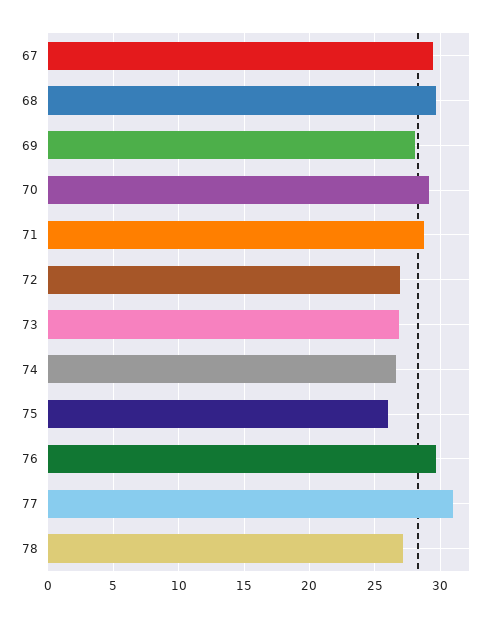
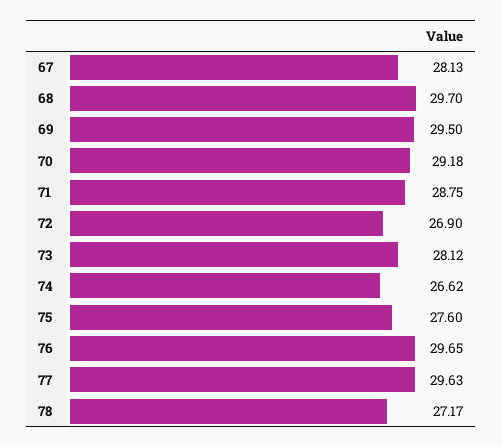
  {
-   "67": 29.5,
+   "67": 28.13,
    "68": 29.7,
-   "69": 28,
+   "69": 29.5,
    "70": 29.18,
    "71": 28.75,
    "72": 26.9,
-   "73": 27,
+   "73": 28.12,
    "74": 26.62,
-   "75": 26,
+   "75": 27.6,
    "76": 29.65,
-   "77": 31,
+   "77": 29.63,
    "78": 27.17
  }

